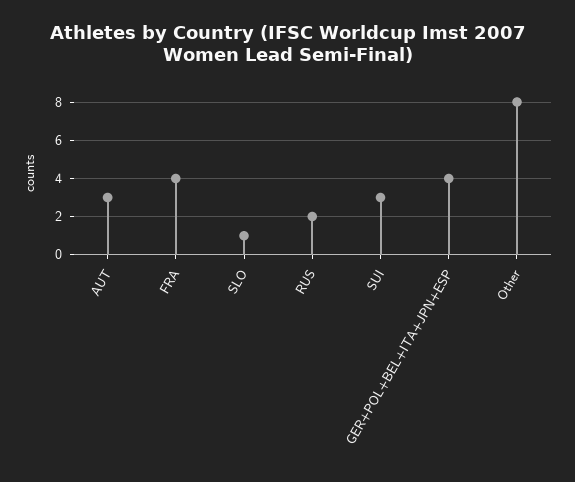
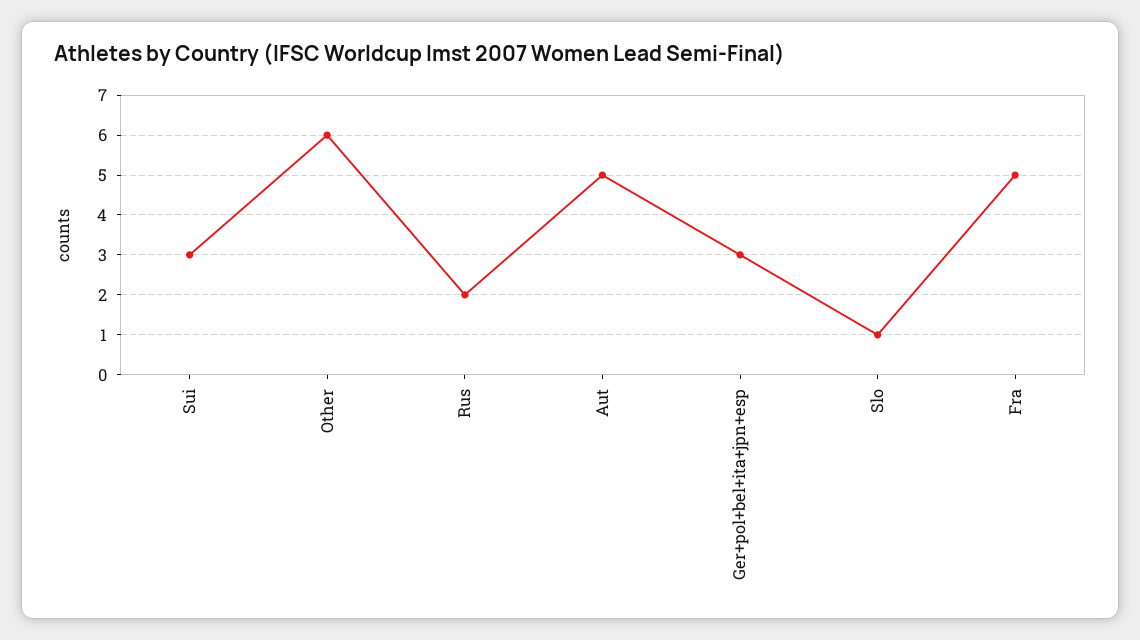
  {
-   "AUT": 3,
+   "AUT": 5,
-   "FRA": 4,
+   "FRA": 5,
    "SLO": 1,
    "RUS": 2,
    "SUI": 3,
-   "GER+POL+BEL+ITA+JPN+ESP": 4,
+   "GER+POL+BEL+ITA+JPN+ESP": 3,
-   "Other": 8
+   "Other": 6
  }

